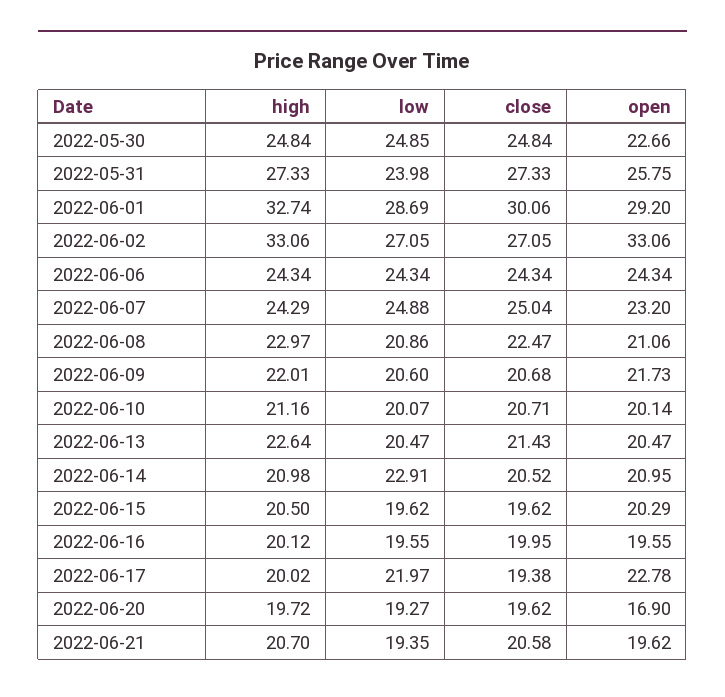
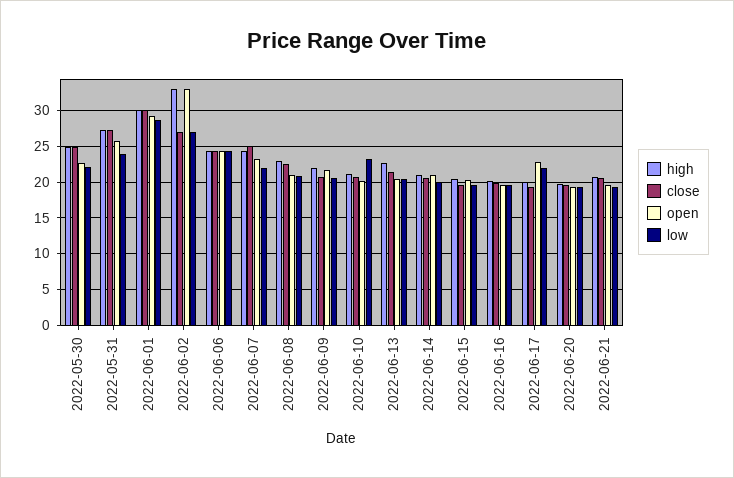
  {
    "high": {
      "2022-05-30": 24.84,
      "2022-05-31": 27.33,
-     "2022-06-01": 32.74,
+     "2022-06-01": 30,
      "2022-06-02": 33.06,
      "2022-06-06": 24.34,
      "2022-06-07": 24.29,
      "2022-06-08": 22.97,
      "2022-06-09": 22.01,
      "2022-06-10": 21.16,
      "2022-06-13": 22.64,
      "2022-06-14": 20.98,
      "2022-06-15": 20.5,
      "2022-06-16": 20.12,
      "2022-06-17": 20.02,
      "2022-06-20": 19.72,
      "2022-06-21": 20.7
    },
    "low": {
-     "2022-05-30": 24.85,
+     "2022-05-30": 22,
      "2022-05-31": 23.98,
      "2022-06-01": 28.69,
      "2022-06-02": 27.05,
      "2022-06-06": 24.34,
-     "2022-06-07": 24.88,
+     "2022-06-07": 22,
      "2022-06-08": 20.86,
      "2022-06-09": 20.6,
-     "2022-06-10": 20.07,
+     "2022-06-10": 23,
      "2022-06-13": 20.47,
-     "2022-06-14": 22.91,
+     "2022-06-14": 20,
      "2022-06-15": 19.62,
      "2022-06-16": 19.55,
      "2022-06-17": 21.97,
      "2022-06-20": 19.27,
      "2022-06-21": 19.35
    },
    "close": {
      "2022-05-30": 24.84,
      "2022-05-31": 27.33,
      "2022-06-01": 30.06,
      "2022-06-02": 27.05,
      "2022-06-06": 24.34,
      "2022-06-07": 25.04,
      "2022-06-08": 22.47,
      "2022-06-09": 20.68,
      "2022-06-10": 20.71,
      "2022-06-13": 21.43,
      "2022-06-14": 20.52,
      "2022-06-15": 19.62,
      "2022-06-16": 19.95,
      "2022-06-17": 19.38,
      "2022-06-20": 19.62,
      "2022-06-21": 20.58
    },
    "open": {
      "2022-05-30": 22.66,
      "2022-05-31": 25.75,
      "2022-06-01": 29.2,
      "2022-06-02": 33.06,
      "2022-06-06": 24.34,
      "2022-06-07": 23.2,
      "2022-06-08": 21.06,
      "2022-06-09": 21.73,
      "2022-06-10": 20.14,
      "2022-06-13": 20.47,
      "2022-06-14": 20.95,
      "2022-06-15": 20.29,
      "2022-06-16": 19.55,
      "2022-06-17": 22.78,
-     "2022-06-20": 16.9,
+     "2022-06-20": 19,
      "2022-06-21": 19.62
    }
  }

